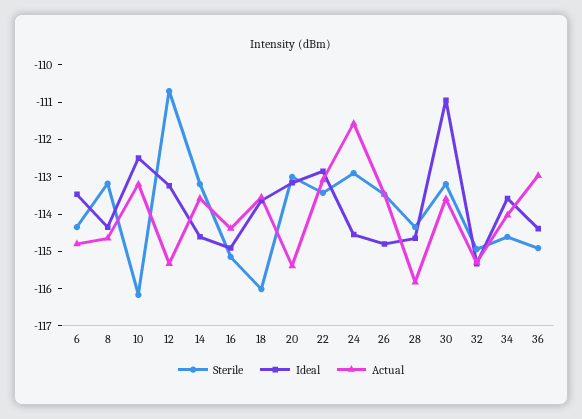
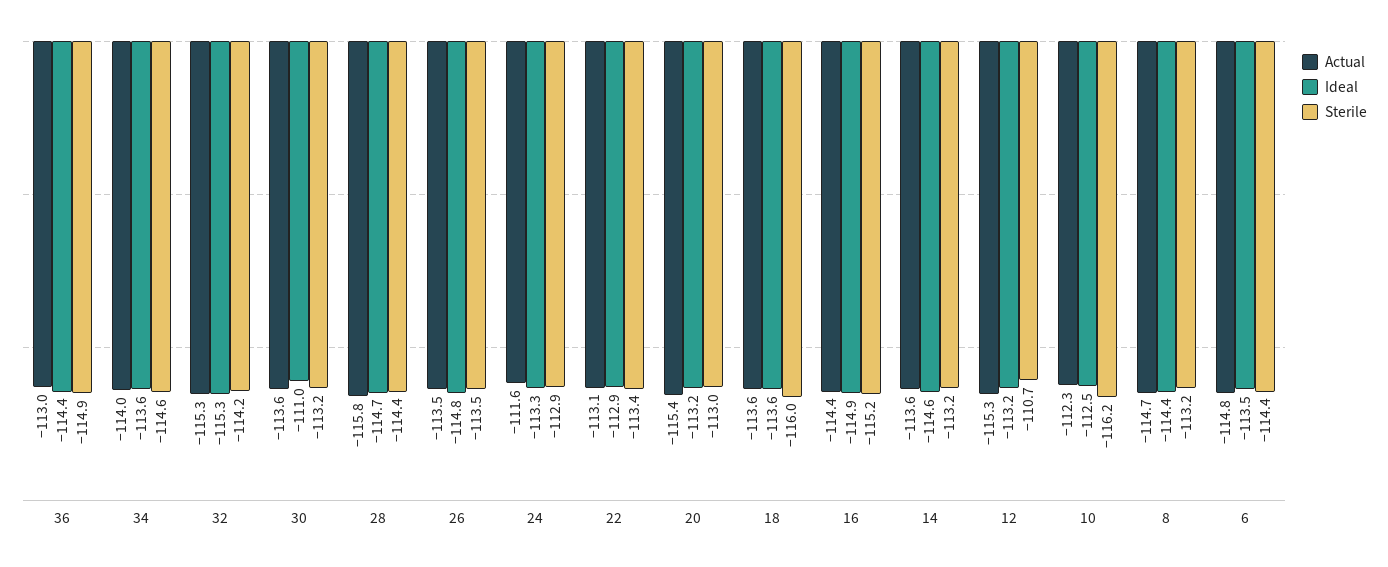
  {
    "Sterile": {
      "6": -114.4,
      "8": -113.2,
      "10": -116.2,
      "12": -110.7,
      "14": -113.2,
      "16": -115.2,
      "18": -116,
      "20": -113,
      "22": -113.4,
      "24": -112.9,
      "26": -113.5,
      "28": -114.4,
      "30": -113.2,
-     "32": -115,
+     "32": -114.2,
      "34": -114.6,
      "36": -114.9
    },
    "Ideal": {
      "6": -113.5,
      "8": -114.4,
      "10": -112.5,
      "12": -113.2,
      "14": -114.6,
      "16": -114.9,
      "18": -113.6,
      "20": -113.2,
      "22": -112.9,
-     "24": -114.5,
+     "24": -113.3,
      "26": -114.8,
      "28": -114.7,
      "30": -111,
      "32": -115.3,
      "34": -113.6,
      "36": -114.4
    },
    "Actual": {
      "6": -114.8,
      "8": -114.7,
-     "10": -113.25,
+     "10": -112.3,
      "12": -115.3,
      "14": -113.6,
      "16": -114.4,
      "18": -113.6,
      "20": -115.4,
      "22": -113.1,
      "24": -111.6,
      "26": -113.5,
      "28": -115.8,
      "30": -113.6,
      "32": -115.3,
      "34": -114,
      "36": -113
    }
  }

